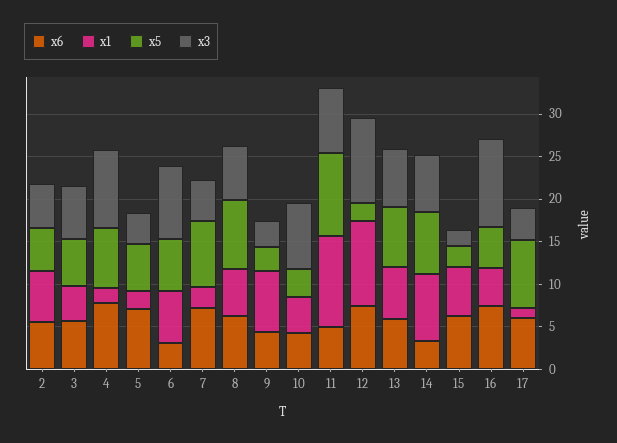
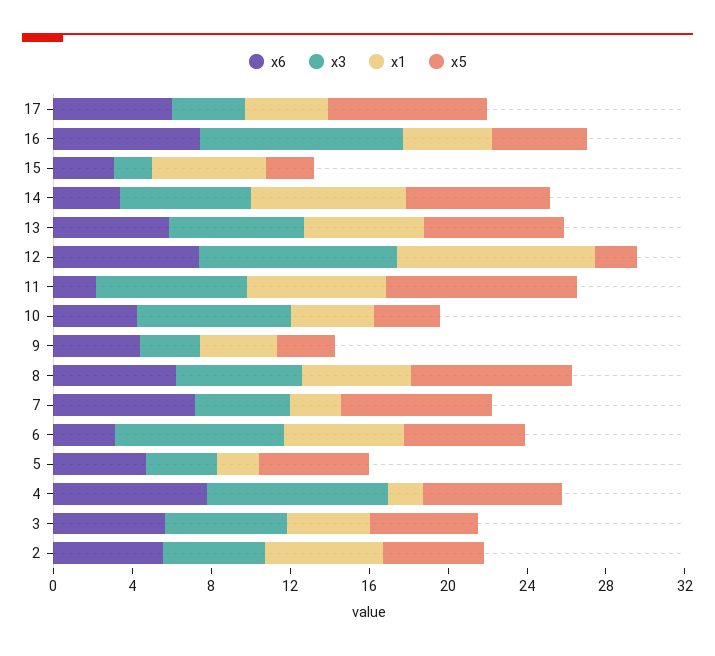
  {
    "x6": {
      "2": 6,
      "3": 6,
      "4": 8,
-     "5": 7,
+     "5": 5,
      "6": 3,
      "7": 7,
      "8": 6,
      "9": 4,
      "10": 4,
-     "11": 5,
+     "11": 2,
      "12": 7,
      "13": 6,
      "14": 3,
-     "15": 6,
+     "15": 3,
      "16": 7,
      "17": 6
    },
    "x1": {
      "2": 6,
      "3": 4,
      "4": 2,
      "5": 2,
      "6": 6,
      "7": 3,
      "8": 6,
-     "9": 7,
+     "9": 4,
      "10": 4,
-     "11": 11,
+     "11": 7,
      "12": 10,
      "13": 6,
      "14": 8,
      "15": 6,
      "16": 4,
-     "17": 1
+     "17": 4
    },
    "x5": {
      "2": 5,
      "3": 5,
      "4": 7,
      "5": 6,
      "6": 6,
      "7": 8,
      "8": 8,
      "9": 3,
      "10": 3,
      "11": 10,
      "12": 2,
      "13": 7,
      "14": 7,
      "15": 2,
      "16": 5,
      "17": 8
    },
    "x3": {
      "2": 5,
      "3": 6,
      "4": 9,
      "5": 4,
      "6": 9,
      "7": 5,
      "8": 6,
      "9": 3,
      "10": 8,
      "11": 8,
      "12": 10,
      "13": 7,
      "14": 7,
      "15": 2,
      "16": 10,
      "17": 4
    }
  }

